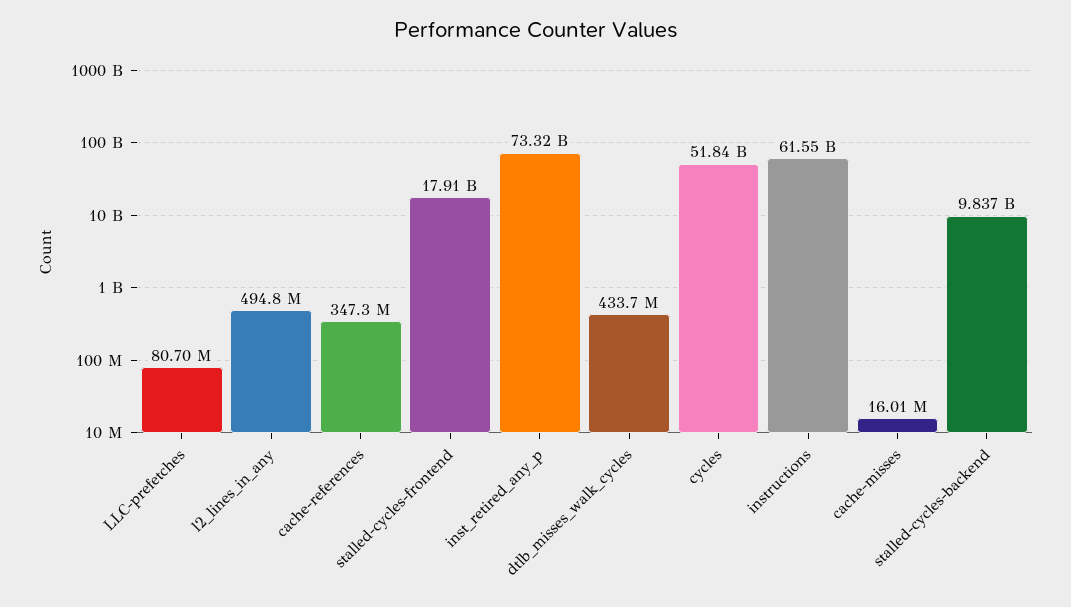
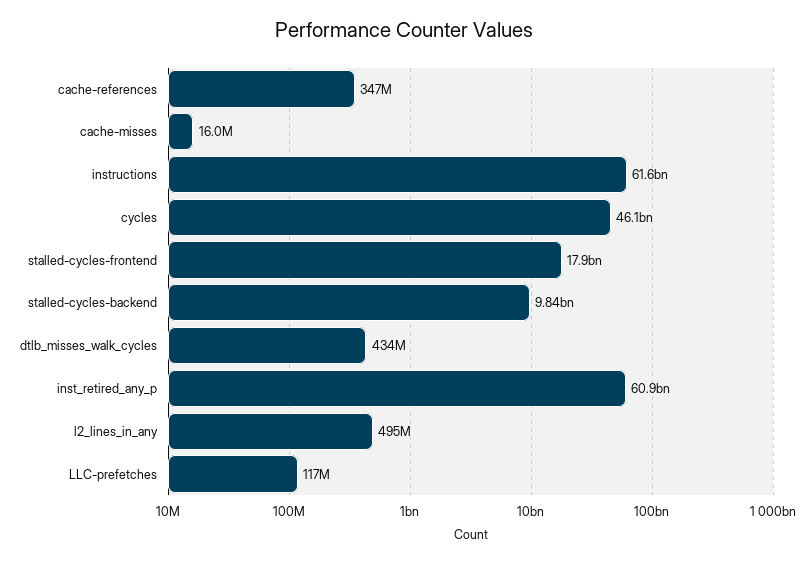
  {
-   "LLC-prefetches": 80700000,
+   "LLC-prefetches": 117000000,
    "l2_lines_in_any": 494800000,
    "cache-references": 347300000,
    "stalled-cycles-frontend": 17910000000,
-   "inst_retired_any_p": 73320000000,
+   "inst_retired_any_p": 60900000000,
    "dtlb_misses_walk_cycles": 433700000,
-   "cycles": 51840000000,
+   "cycles": 46100000000,
    "instructions": 61550000000,
    "cache-misses": 16010000,
    "stalled-cycles-backend": 9837000000
  }

